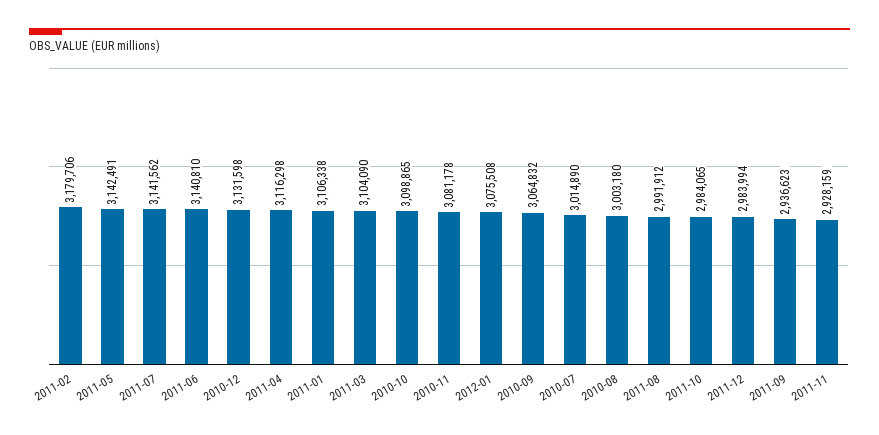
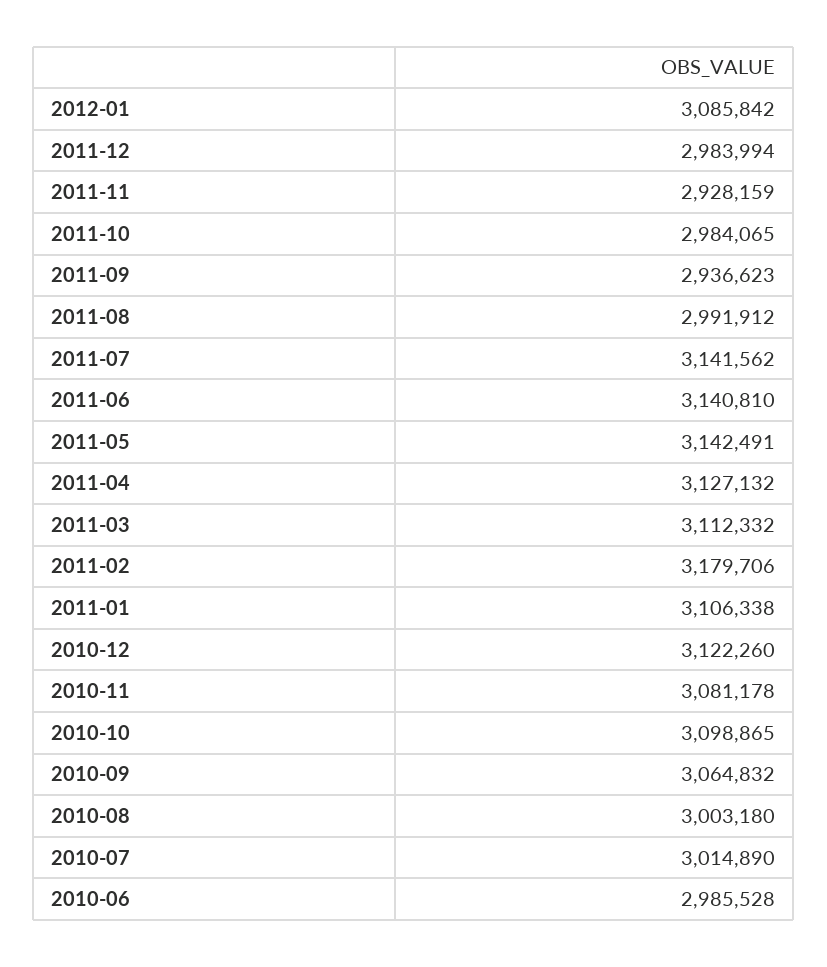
  {
    "2011-02": 3179706,
    "2011-05": 3142491,
    "2011-07": 3141562,
    "2011-06": 3140810,
-   "2010-12": 3131598,
+   "2010-12": 3122260,
-   "2011-04": 3116298,
+   "2011-04": 3127132,
    "2011-01": 3106338,
-   "2011-03": 3104090,
+   "2011-03": 3112332,
    "2010-10": 3098865,
    "2010-11": 3081178,
-   "2012-01": 3075508,
+   "2012-01": 3085842,
    "2010-09": 3064832,
    "2010-07": 3014890,
    "2010-08": 3003180,
    "2011-08": 2991912,
    "2011-10": 2984065,
    "2011-12": 2983994,
    "2011-09": 2936623,
-   "2011-11": 2928159
+   "2011-11": 2928159,
+   "2010-06": 2985528
  }

